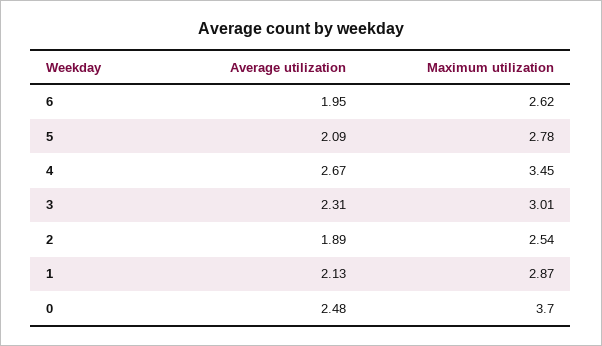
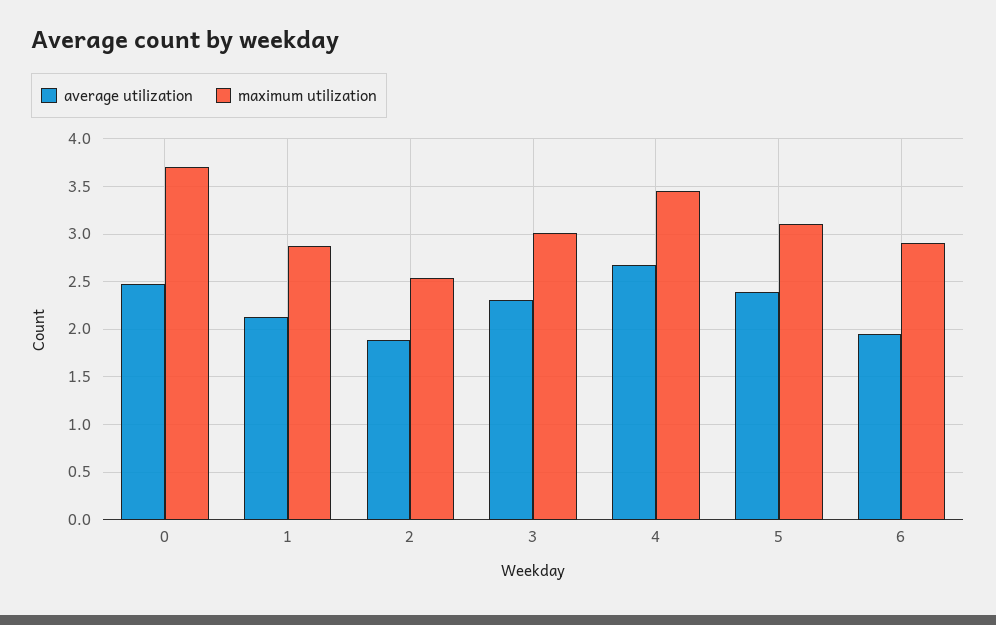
  {
    "Average utilization": {
      "6": 1.95,
-     "5": 2.09,
+     "5": 2.4,
      "4": 2.67,
      "3": 2.31,
      "2": 1.89,
      "1": 2.13,
      "0": 2.48
    },
    "Maximum utilization": {
-     "6": 2.62,
+     "6": 2.9,
-     "5": 2.78,
+     "5": 3.1,
      "4": 3.45,
      "3": 3.01,
      "2": 2.54,
      "1": 2.87,
      "0": 3.7
    }
  }

